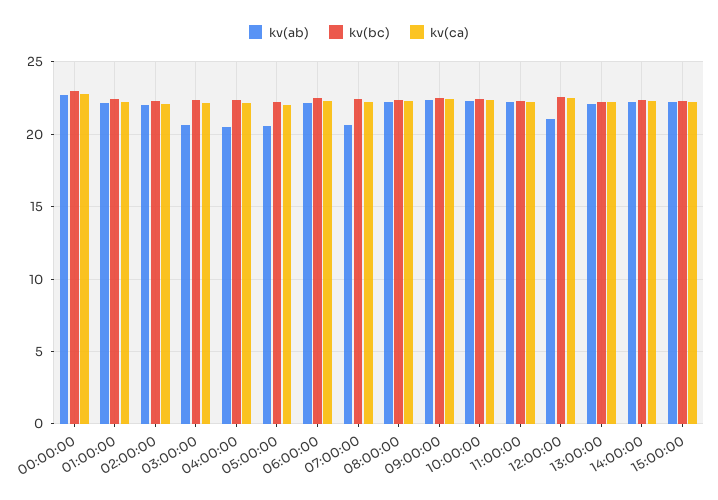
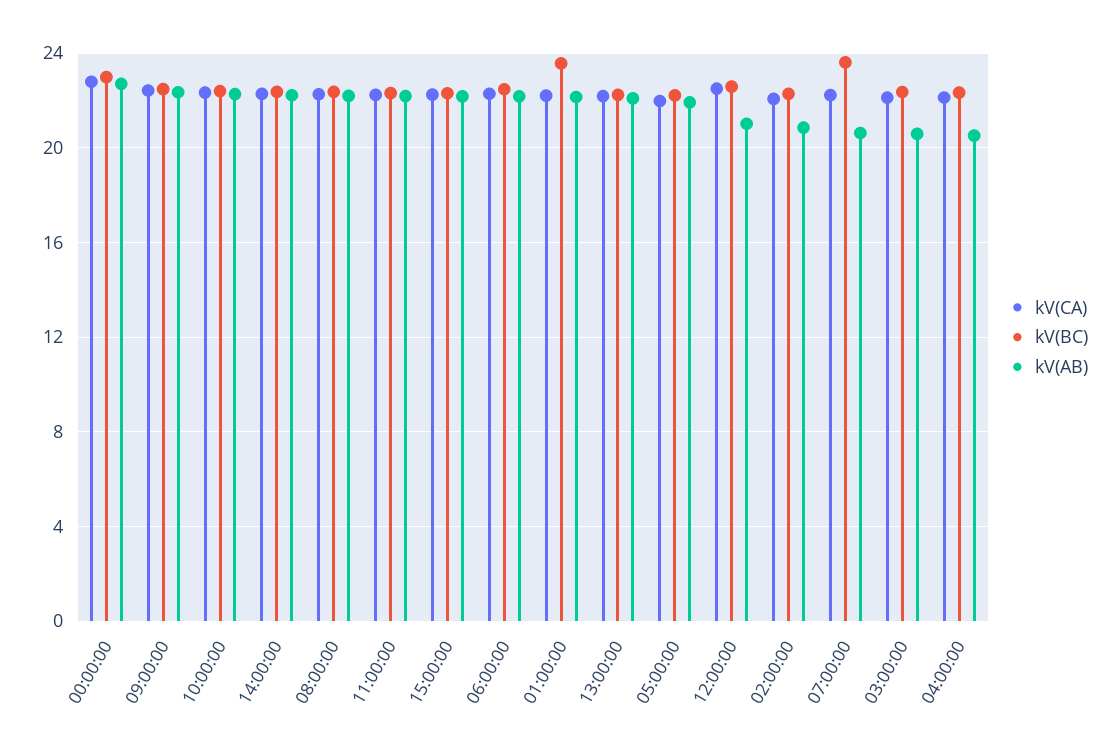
  {
    "kv(ab)": {
      "00:00:00": 22.5,
      "01:00:00": 22,
-     "02:00:00": 22,
+     "02:00:00": 21,
      "03:00:00": 20.5,
      "04:00:00": 20.5,
-     "05:00:00": 20.5,
+     "05:00:00": 22,
      "06:00:00": 22,
      "07:00:00": 20.5,
      "08:00:00": 22,
      "09:00:00": 22.5,
      "10:00:00": 22.5,
      "11:00:00": 22,
      "12:00:00": 21,
      "13:00:00": 22,
      "14:00:00": 22,
      "15:00:00": 22
    },
    "kv(bc)": {
      "00:00:00": 23,
-     "01:00:00": 22.5,
+     "01:00:00": 23.5,
      "02:00:00": 22.5,
      "03:00:00": 22.5,
      "04:00:00": 22.5,
      "05:00:00": 22,
      "06:00:00": 22.5,
-     "07:00:00": 22.5,
+     "07:00:00": 23.5,
      "08:00:00": 22.5,
      "09:00:00": 22.5,
      "10:00:00": 22.5,
      "11:00:00": 22.5,
      "12:00:00": 22.5,
      "13:00:00": 22,
      "14:00:00": 22.5,
      "15:00:00": 22.5
    },
    "kv(ca)": {
      "00:00:00": 23,
      "01:00:00": 22,
      "02:00:00": 22,
      "03:00:00": 22,
      "04:00:00": 22,
      "05:00:00": 22,
      "06:00:00": 22.5,
      "07:00:00": 22,
      "08:00:00": 22.5,
      "09:00:00": 22.5,
      "10:00:00": 22.5,
      "11:00:00": 22,
      "12:00:00": 22.5,
      "13:00:00": 22,
      "14:00:00": 22.5,
      "15:00:00": 22
    }
  }

